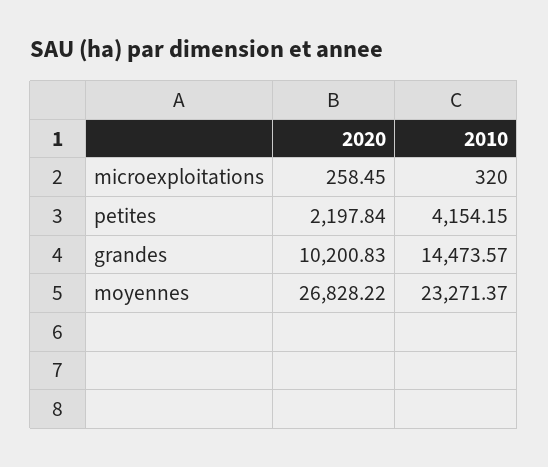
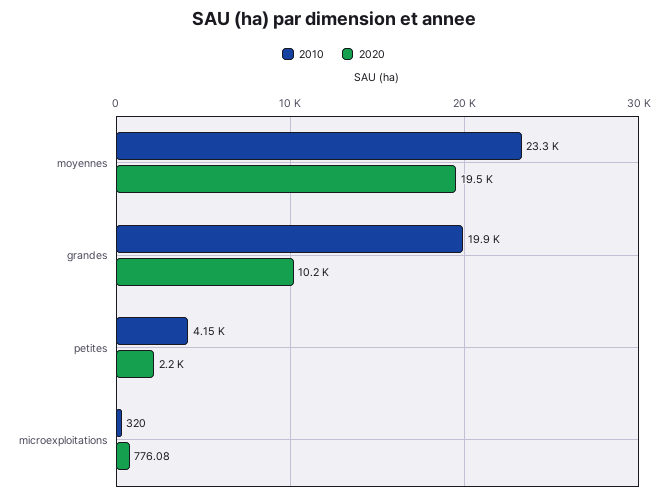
  {
    "2020": {
-     "microexploitations": 258.45,
+     "microexploitations": 776.08,
      "petites": 2197.84,
      "grandes": 10200.83,
-     "moyennes": 26828.22
+     "moyennes": 19500
    },
    "2010": {
      "microexploitations": 320,
      "petites": 4154.15,
-     "grandes": 14473.57,
+     "grandes": 19900,
      "moyennes": 23271.37
    }
  }

